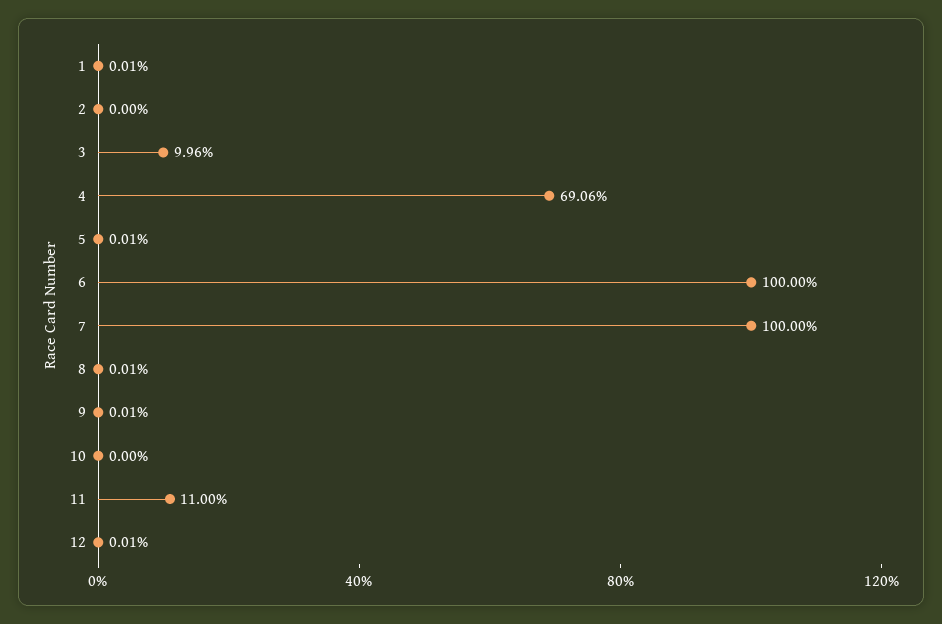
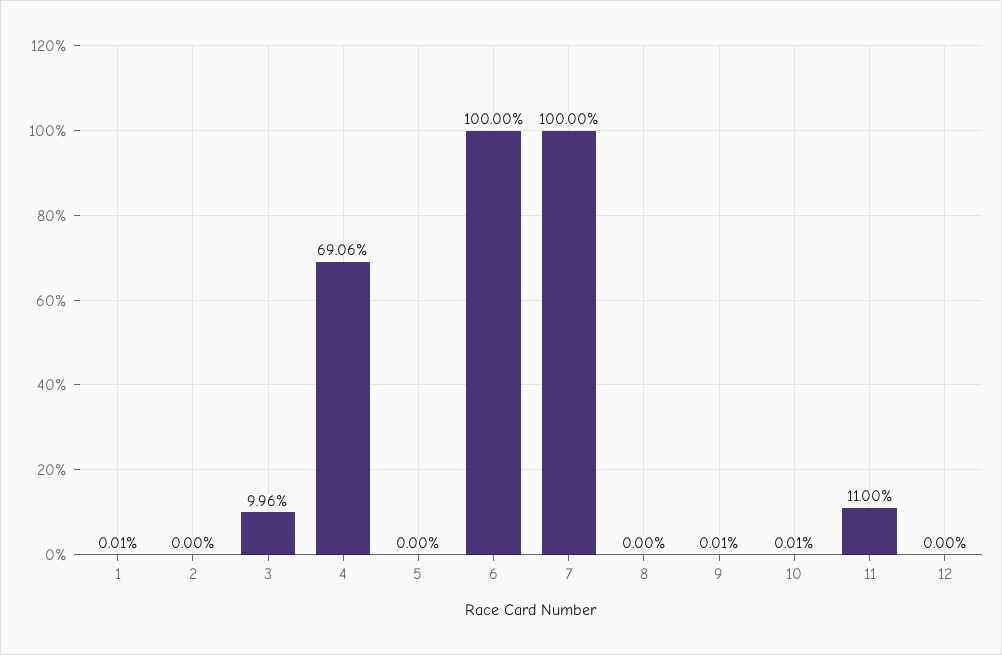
  {
    "1": 0.01,
    "2": 0,
    "3": 9.96,
    "4": 69.06,
-   "5": 0.01,
+   "5": 0,
    "6": 100,
    "7": 100,
-   "8": 0.01,
+   "8": 0,
    "9": 0.01,
-   "10": 0,
+   "10": 0.01,
    "11": 11,
-   "12": 0.01
+   "12": 0
  }

